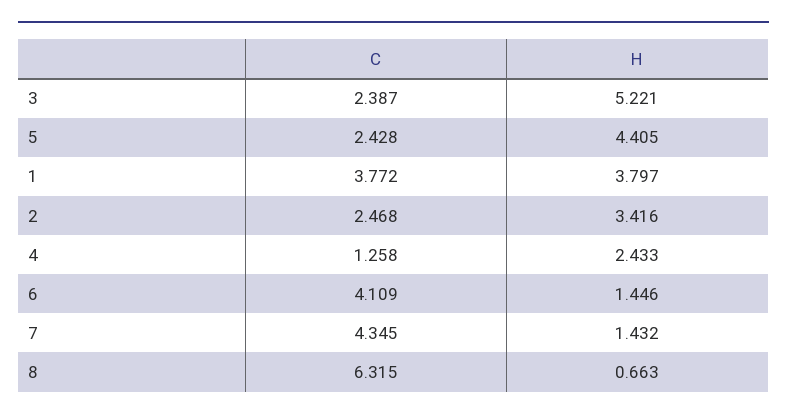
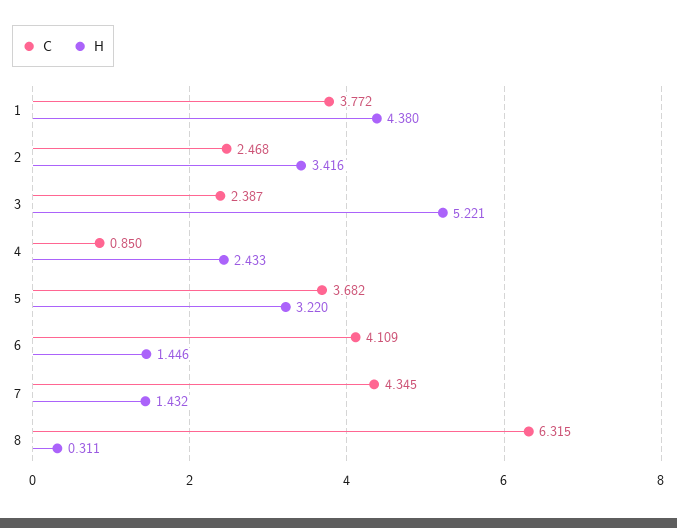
  {
    "C": {
      "3": 2.387,
-     "5": 2.428,
+     "5": 3.682,
      "1": 3.772,
      "2": 2.468,
-     "4": 1.258,
+     "4": 0.85,
      "6": 4.109,
      "7": 4.345,
      "8": 6.315
    },
    "H": {
      "3": 5.221,
-     "5": 4.405,
+     "5": 3.22,
-     "1": 3.797,
+     "1": 4.38,
      "2": 3.416,
      "4": 2.433,
      "6": 1.446,
      "7": 1.432,
-     "8": 0.663
+     "8": 0.311
    }
  }

